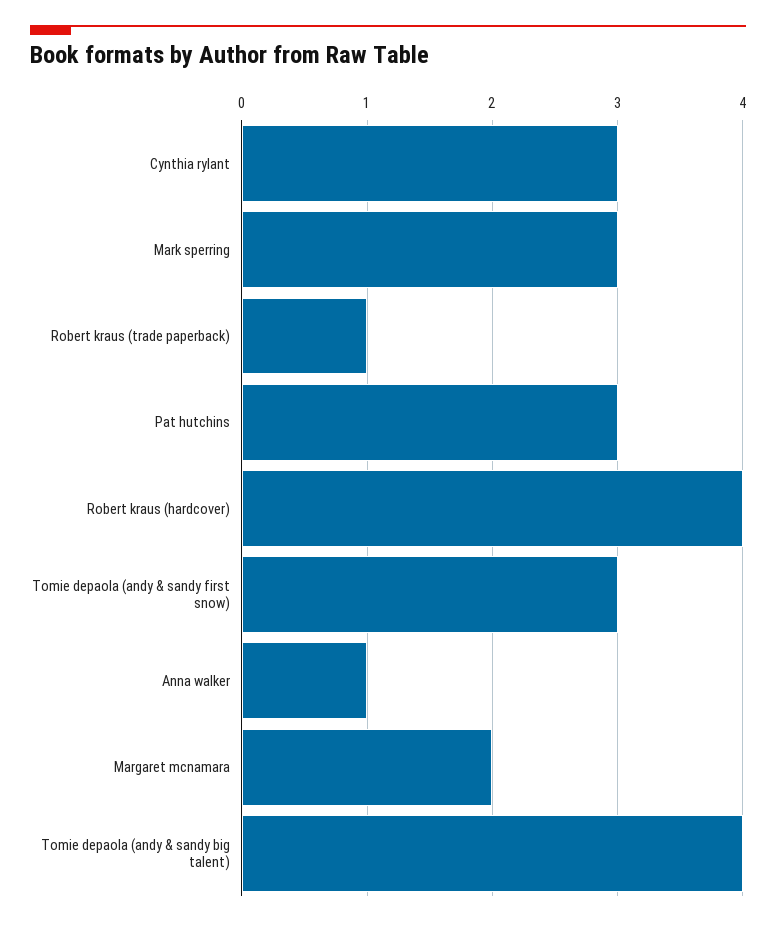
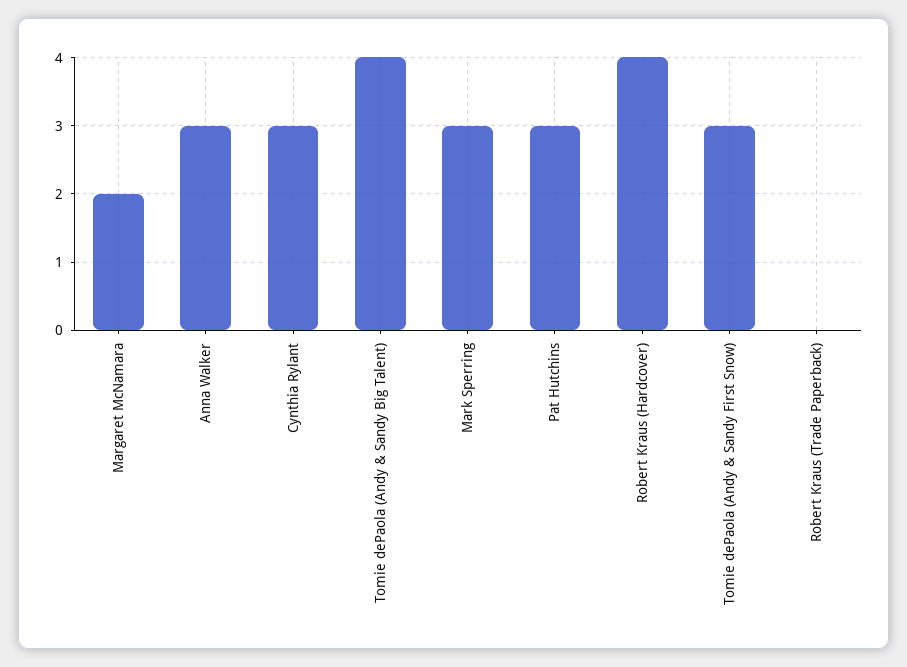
  {
    "Cynthia rylant": 3,
    "Mark sperring": 3,
-   "Robert kraus (trade paperback)": 1,
+   "Robert kraus (trade paperback)": 0,
    "Pat hutchins": 3,
    "Robert kraus (hardcover)": 4,
    "Tomie depaola (andy & sandy first snow)": 3,
-   "Anna walker": 1,
+   "Anna walker": 3,
    "Margaret mcnamara": 2,
    "Tomie depaola (andy & sandy big talent)": 4
  }

